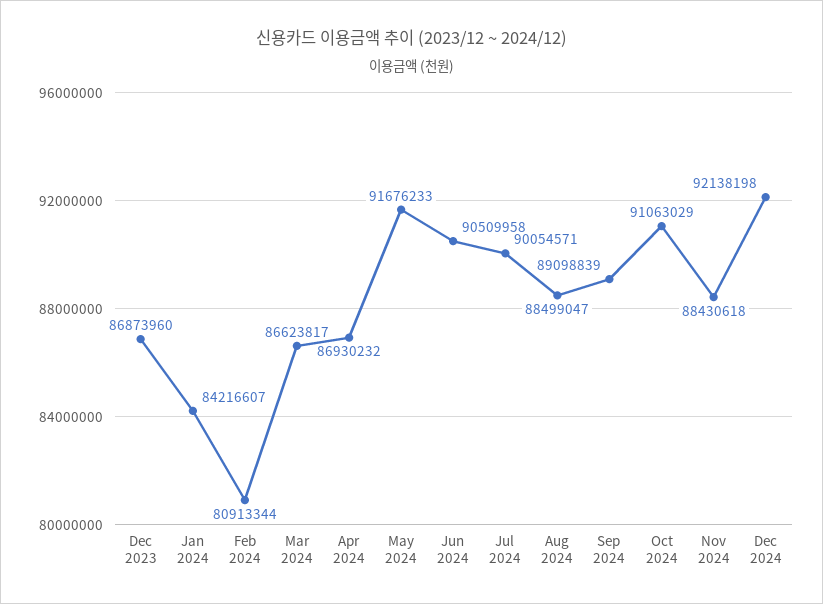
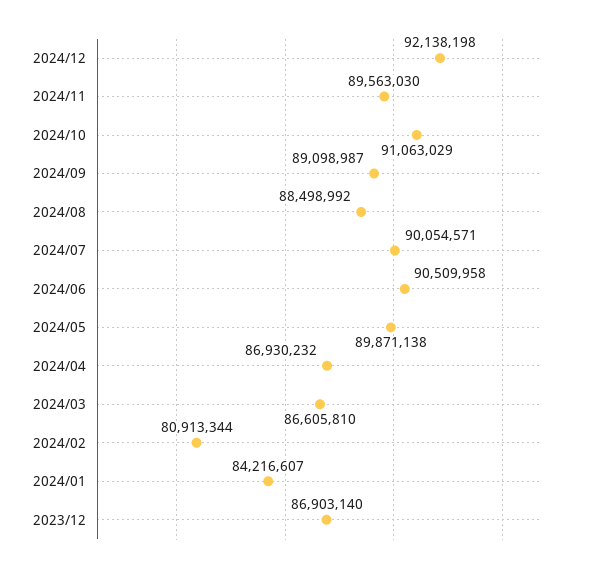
  {
-   "Dec 2023": 86873960,
+   "Dec 2023": 86903140,
    "Jan 2024": 84216607,
    "Feb 2024": 80913344,
-   "Mar 2024": 86623817,
+   "Mar 2024": 86605810,
    "Apr 2024": 86930232,
-   "May 2024": 91676233,
+   "May 2024": 89871138,
    "Jun 2024": 90509958,
    "Jul 2024": 90054571,
-   "Aug 2024": 88499047,
+   "Aug 2024": 88498992,
-   "Sep 2024": 89098839,
+   "Sep 2024": 89098987,
    "Oct 2024": 91063029,
-   "Nov 2024": 88430618,
+   "Nov 2024": 89563030,
    "Dec 2024": 92138198
  }

